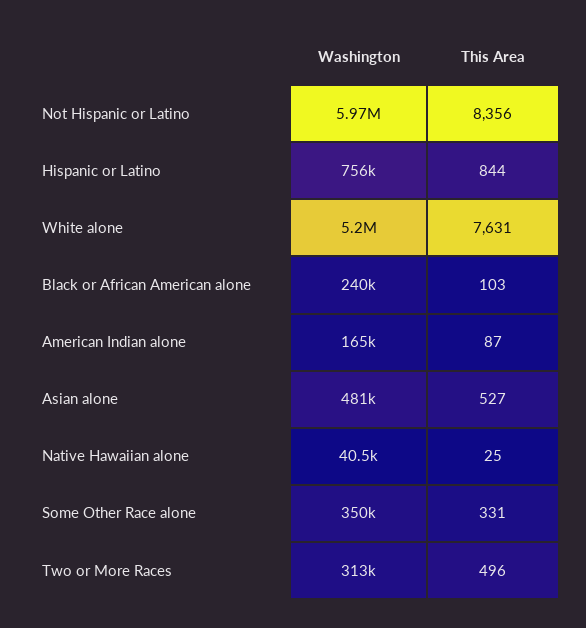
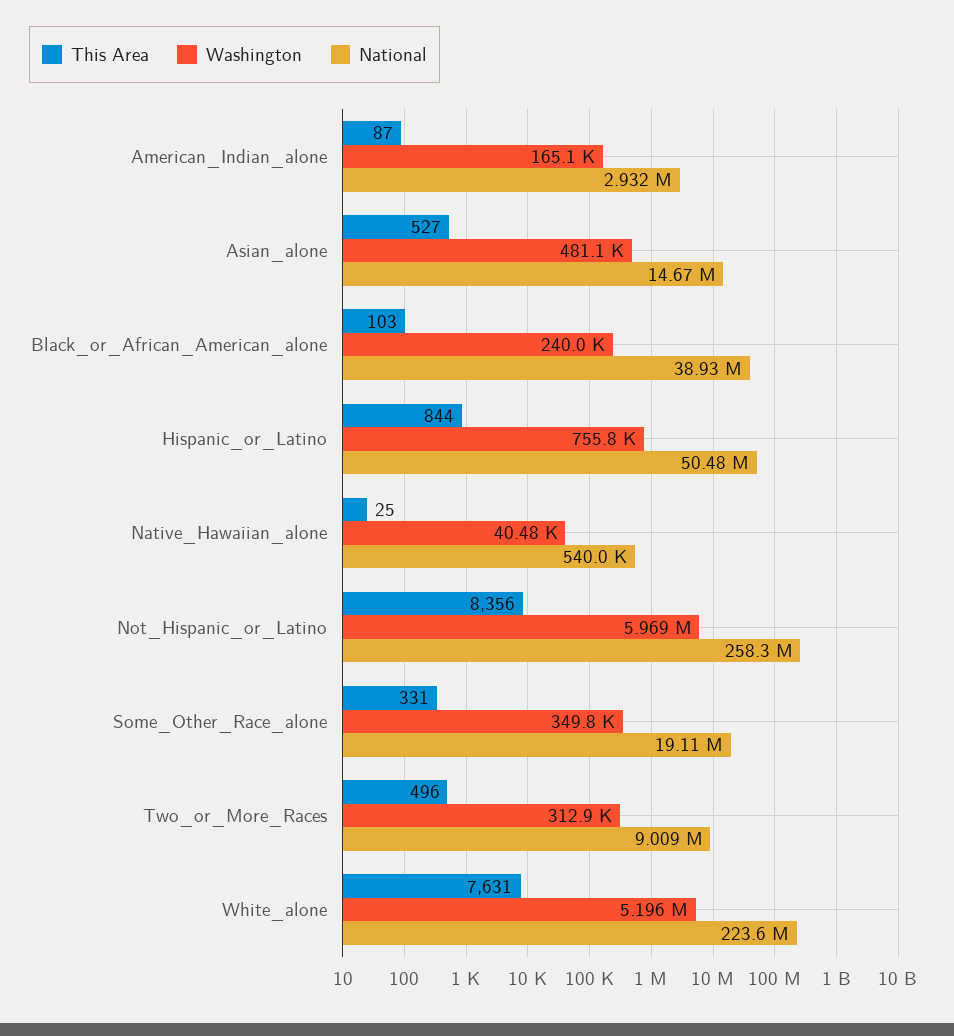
  {
    "Washington": {
      "Not Hispanic or Latino": 5969000,
      "Hispanic or Latino": 755800,
      "White alone": 5196000,
      "Black or African American alone": 240000,
      "American Indian alone": 165100,
      "Asian alone": 481100,
      "Native Hawaiian alone": 40480,
      "Some Other Race alone": 349800,
      "Two or More Races": 312900
    },
    "This Area": {
      "Not Hispanic or Latino": 8356,
      "Hispanic or Latino": 844,
      "White alone": 7631,
      "Black or African American alone": 103,
      "American Indian alone": 87,
      "Asian alone": 527,
      "Native Hawaiian alone": 25,
      "Some Other Race alone": 331,
      "Two or More Races": 496
-   }
+   },
+   "National": {
+     "American Indian alone": 2932000,
+     "Asian alone": 14670000,
+     "Black or African American alone": 38930000,
+     "Hispanic or Latino": 50480000,
+     "Native Hawaiian alone": 540000,
+     "Not Hispanic or Latino": 258300000,
+     "Some Other Race alone": 19110000,
+     "Two or More Races": 9009000,
+     "White alone": 223600000
+   }
  }

